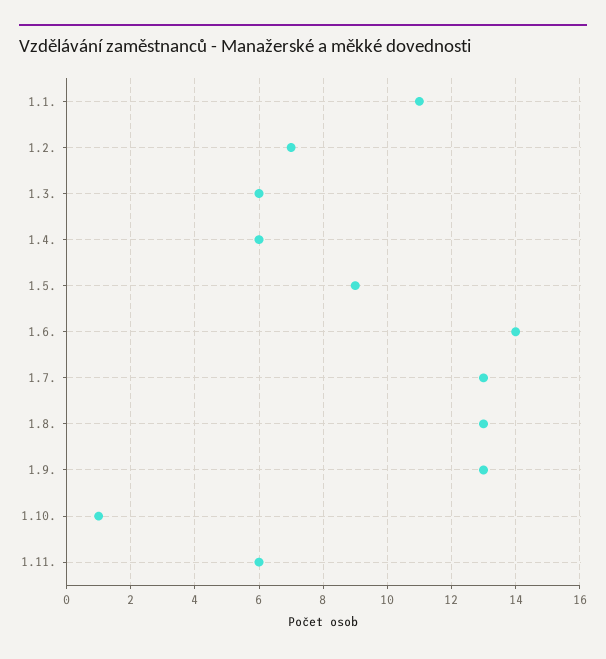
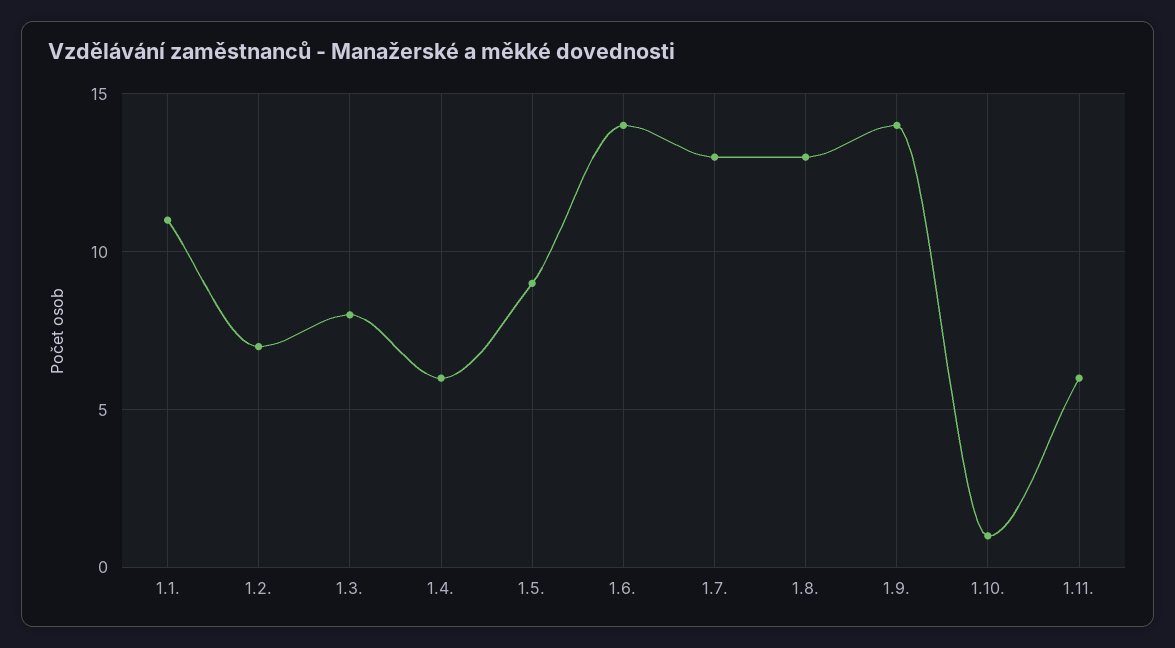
  {
    "1.1.": 11,
    "1.2.": 7,
-   "1.3.": 6,
+   "1.3.": 8,
    "1.4.": 6,
    "1.5.": 9,
    "1.6.": 14,
    "1.7.": 13,
    "1.8.": 13,
-   "1.9.": 13,
+   "1.9.": 14,
    "1.10.": 1,
    "1.11.": 6
  }

